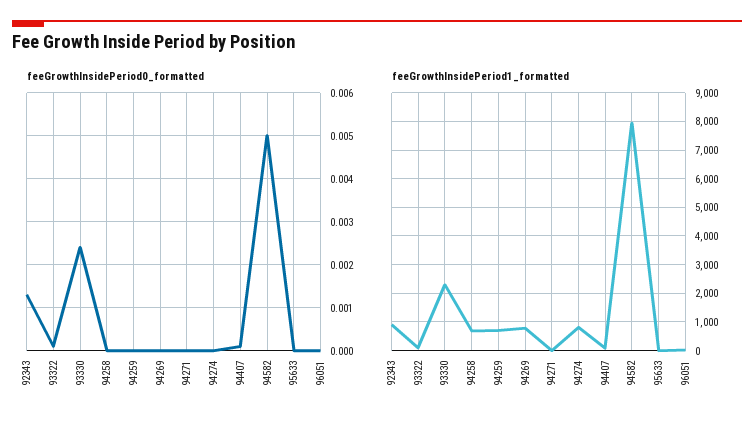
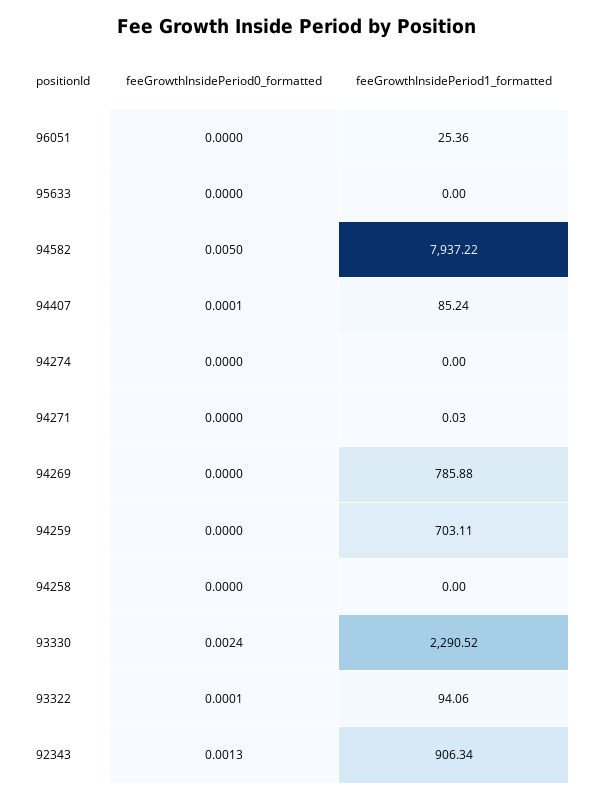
  {
    "feeGrowthInsidePeriod0_formatted": {
      "92343": 0.0013,
      "93322": 0.0001,
      "93330": 0.0024,
      "94258": 0,
      "94259": 0,
      "94269": 0,
      "94271": 0,
      "94274": 0,
      "94407": 0.0001,
      "94582": 0.005,
      "95633": 0,
      "96051": 0
    },
    "feeGrowthInsidePeriod1_formatted": {
      "92343": 906.34,
      "93322": 94.06,
      "93330": 2290.52,
-     "94258": 750,
+     "94258": 0,
      "94259": 703.11,
      "94269": 785.88,
      "94271": 0.03,
-     "94274": 750,
+     "94274": 0,
      "94407": 85.24,
      "94582": 7937.22,
      "95633": 0,
      "96051": 25.36
    }
  }

